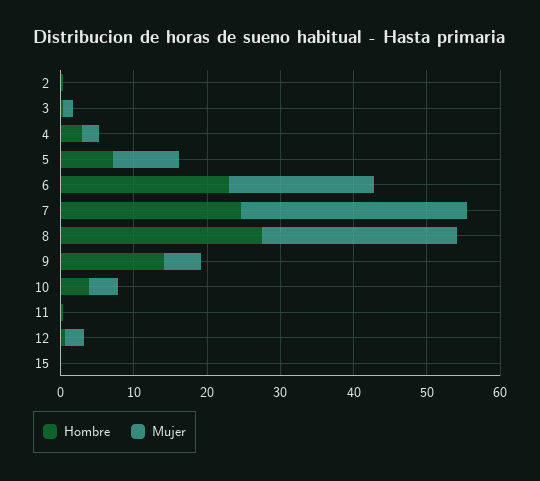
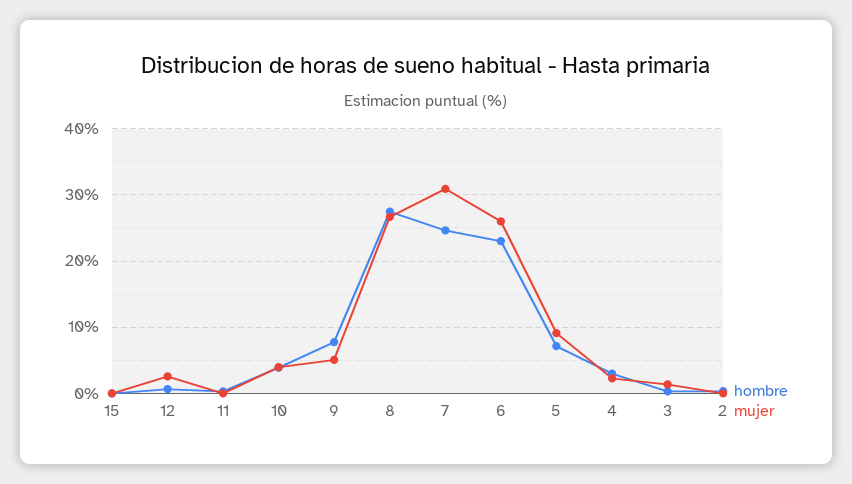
  {
    "Hombre": {
      "2": 0,
      "3": 0,
      "4": 3,
      "5": 7,
      "6": 23,
      "7": 25,
      "8": 27,
-     "9": 14,
+     "9": 8,
      "10": 4,
      "11": 0,
      "12": 1,
      "15": 0
    },
    "Mujer": {
      "2": 0,
      "3": 1,
      "4": 2,
      "5": 9,
-     "6": 20,
+     "6": 26,
      "7": 31,
      "8": 27,
      "9": 5,
      "10": 4,
      "11": 0,
      "12": 3,
      "15": 0
    }
  }

